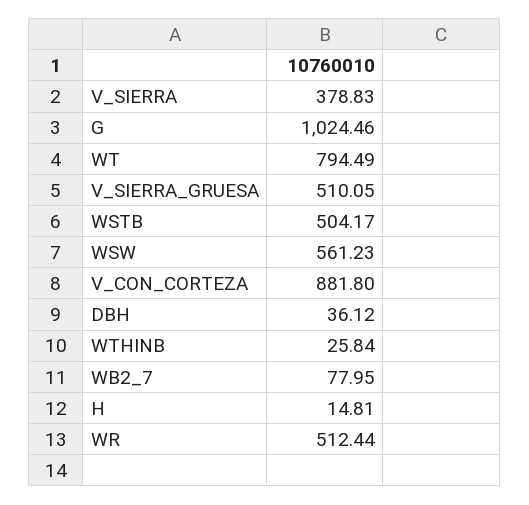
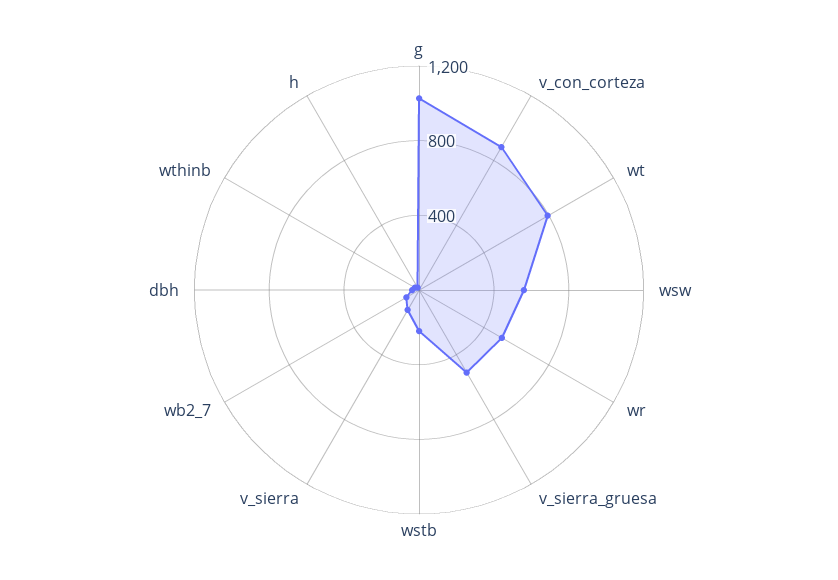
  {
-   "V_SIERRA": 378.83,
+   "V_SIERRA": 100,
    "G": 1024.46,
    "WT": 794.49,
    "V_SIERRA_GRUESA": 510.05,
-   "WSTB": 504.17,
+   "WSTB": 200,
    "WSW": 561.23,
    "V_CON_CORTEZA": 881.8,
    "DBH": 36.12,
    "WTHINB": 25.84,
    "WB2_7": 77.95,
    "H": 14.81,
    "WR": 512.44
  }

